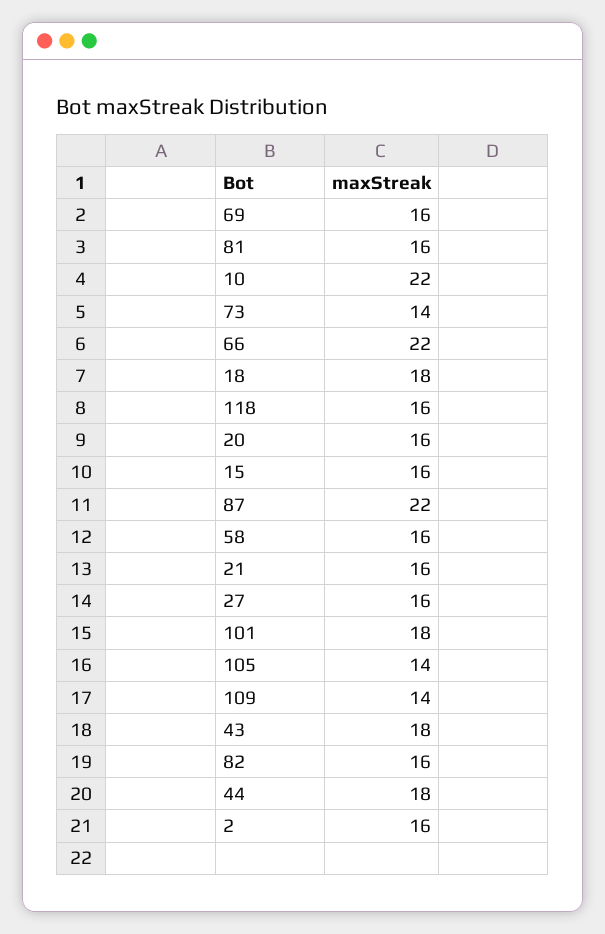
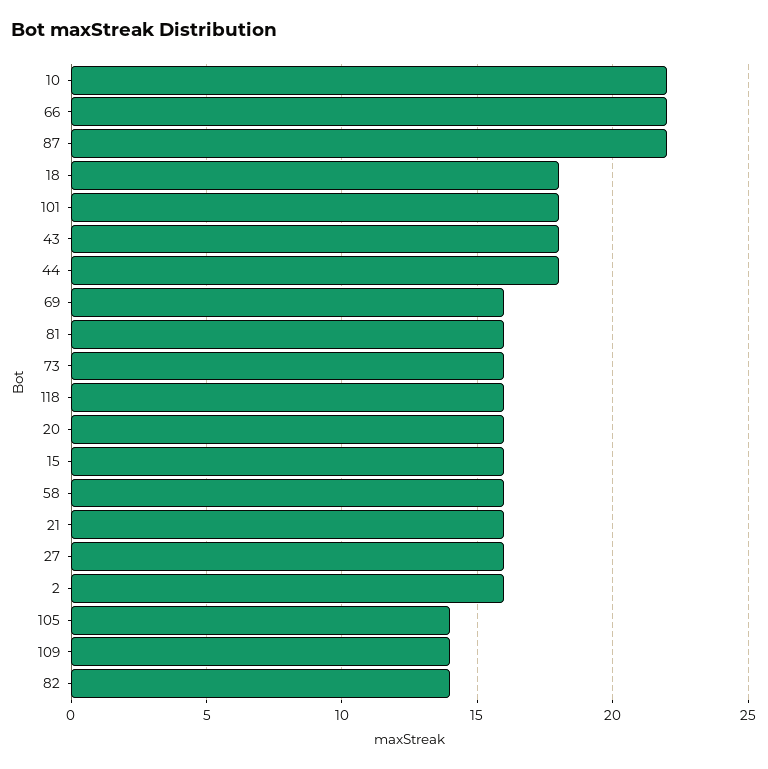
  {
    "69": 16,
    "81": 16,
    "10": 22,
-   "73": 14,
+   "73": 16,
    "66": 22,
    "18": 18,
    "118": 16,
    "20": 16,
    "15": 16,
    "87": 22,
    "58": 16,
    "21": 16,
    "27": 16,
    "101": 18,
    "105": 14,
    "109": 14,
    "43": 18,
-   "82": 16,
+   "82": 14,
    "44": 18,
    "2": 16
  }

